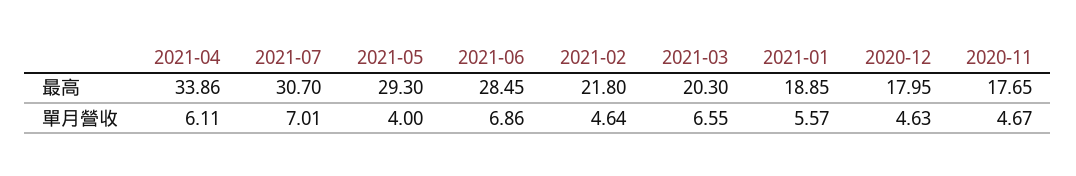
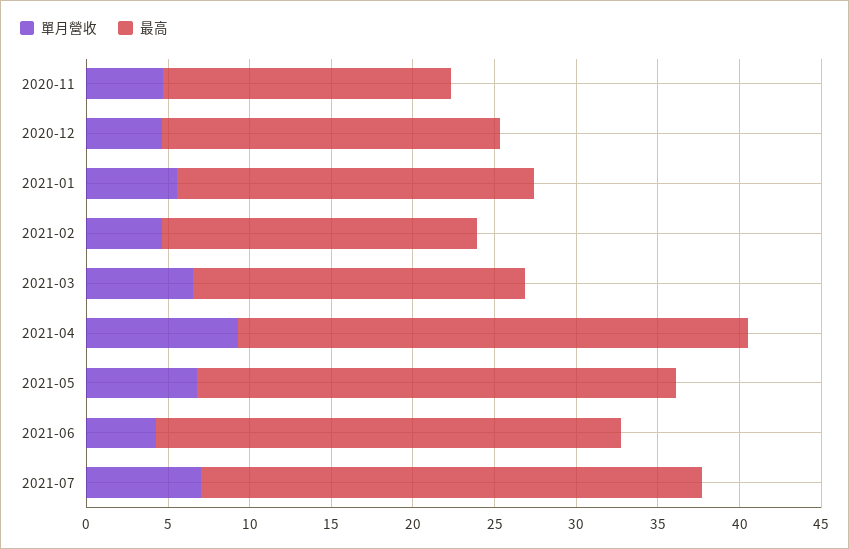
  {
    "最高": {
-     "2021-04": 33.86,
+     "2021-04": 31,
      "2021-07": 30.7,
      "2021-05": 29.3,
      "2021-06": 28.45,
-     "2021-02": 21.8,
+     "2021-02": 19,
      "2021-03": 20.3,
-     "2021-01": 18.85,
+     "2021-01": 22,
-     "2020-12": 17.95,
+     "2020-12": 21,
      "2020-11": 17.65
    },
    "單月營收": {
-     "2021-04": 6.11,
+     "2021-04": 9,
      "2021-07": 7.01,
-     "2021-05": 4,
+     "2021-05": 7,
-     "2021-06": 6.86,
+     "2021-06": 4,
      "2021-02": 4.64,
      "2021-03": 6.55,
      "2021-01": 5.57,
      "2020-12": 4.63,
      "2020-11": 4.67
    }
  }

